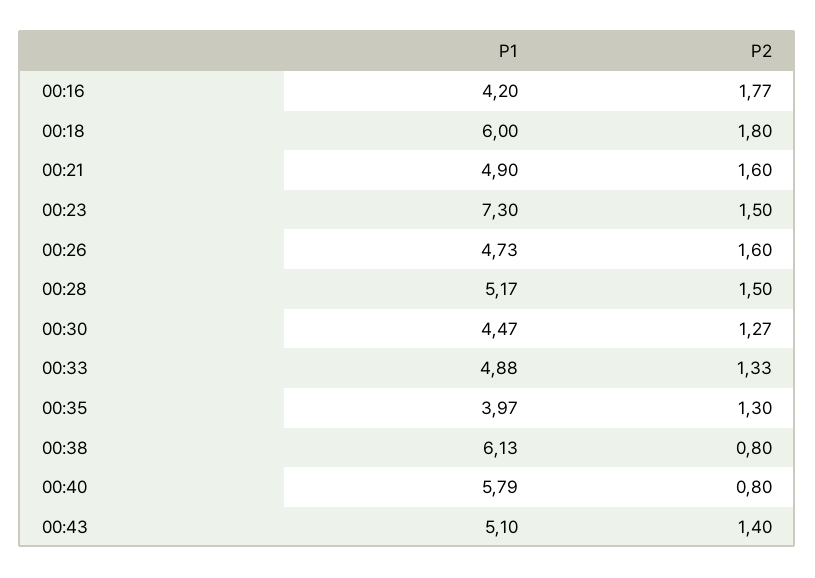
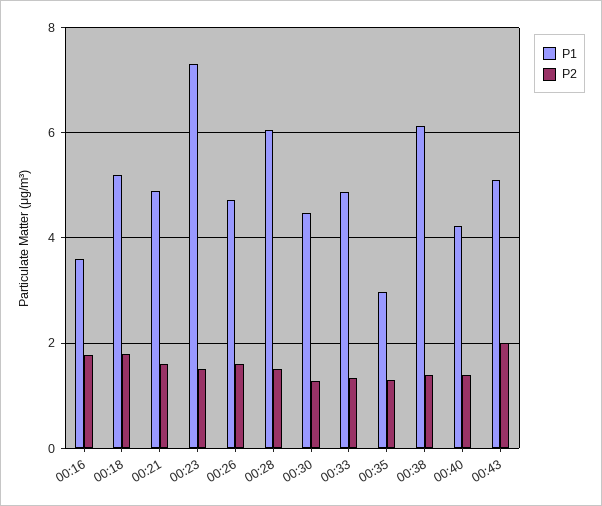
  {
    "P1": {
-     "00:16": 4.2,
+     "00:16": 3.6,
-     "00:18": 6,
+     "00:18": 5.2,
      "00:21": 4.9,
      "00:23": 7.3,
      "00:26": 4.73,
-     "00:28": 5.17,
+     "00:28": 6,
      "00:30": 4.47,
      "00:33": 4.88,
-     "00:35": 3.97,
+     "00:35": 3,
      "00:38": 6.13,
-     "00:40": 5.79,
+     "00:40": 4.2,
      "00:43": 5.1
    },
    "P2": {
      "00:16": 1.77,
      "00:18": 1.8,
      "00:21": 1.6,
      "00:23": 1.5,
      "00:26": 1.6,
      "00:28": 1.5,
      "00:30": 1.27,
      "00:33": 1.33,
      "00:35": 1.3,
-     "00:38": 0.8,
+     "00:38": 1.4,
-     "00:40": 0.8,
+     "00:40": 1.4,
-     "00:43": 1.4
+     "00:43": 2
    }
  }

